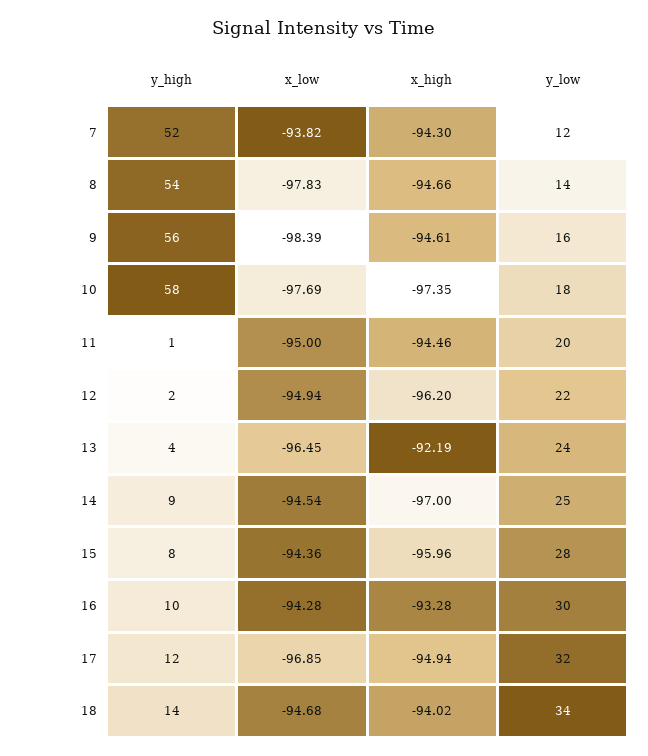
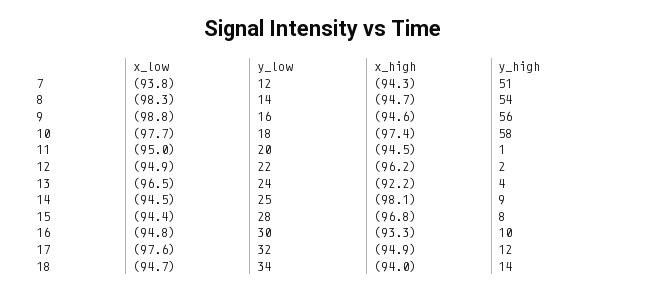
  {
    "y_high": {
-     "7": 52,
+     "7": 51,
      "8": 54,
      "9": 56,
      "10": 58,
      "11": 1,
      "12": 2,
      "13": 4,
      "14": 9,
      "15": 8,
      "16": 10,
      "17": 12,
      "18": 14
    },
    "x_low": {
      "7": -93.82,
-     "8": -97.83,
+     "8": -98.3,
-     "9": -98.39,
+     "9": -98.8,
      "10": -97.69,
      "11": -95,
      "12": -94.94,
      "13": -96.45,
      "14": -94.54,
      "15": -94.36,
-     "16": -94.28,
+     "16": -94.8,
-     "17": -96.85,
+     "17": -97.6,
      "18": -94.68
    },
    "x_high": {
      "7": -94.3,
      "8": -94.66,
      "9": -94.61,
      "10": -97.35,
      "11": -94.46,
      "12": -96.2,
      "13": -92.19,
-     "14": -97,
+     "14": -98.1,
-     "15": -95.96,
+     "15": -96.8,
      "16": -93.28,
      "17": -94.94,
      "18": -94.02
    },
    "y_low": {
      "7": 12,
      "8": 14,
      "9": 16,
      "10": 18,
      "11": 20,
      "12": 22,
      "13": 24,
      "14": 25,
      "15": 28,
      "16": 30,
      "17": 32,
      "18": 34
    }
  }

